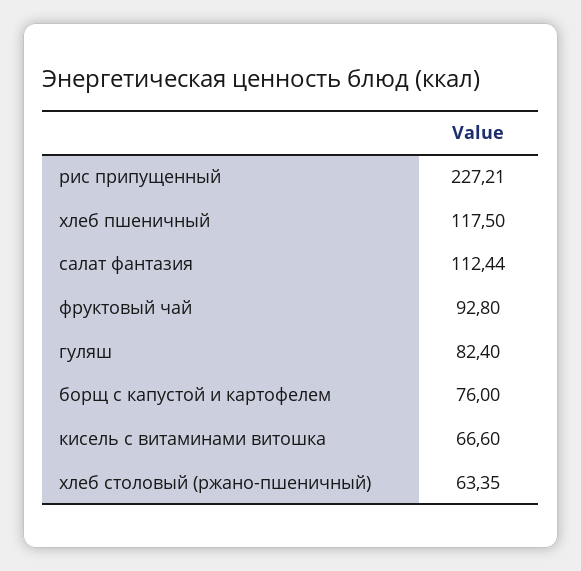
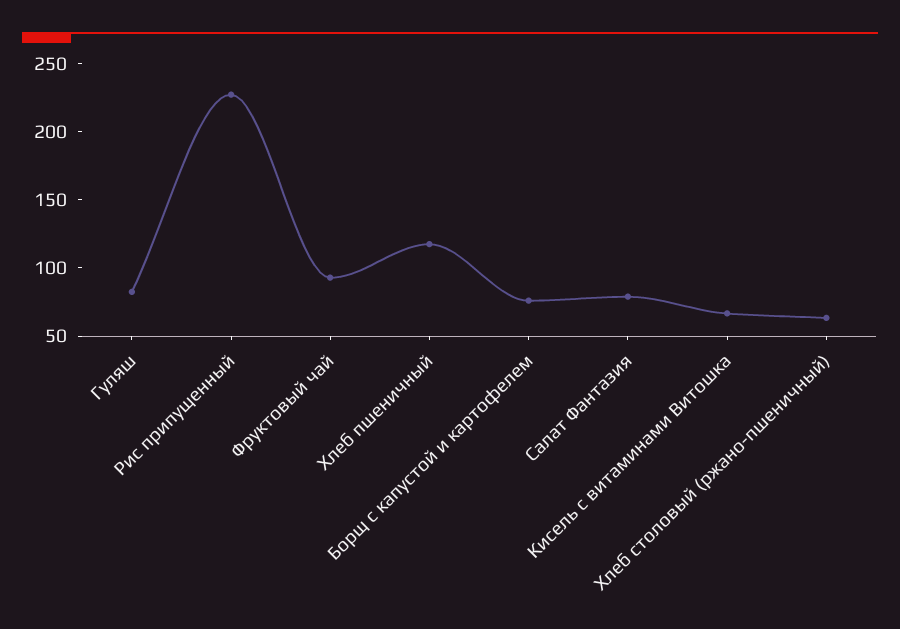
  {
    "рис припущенный": 227.21,
    "хлеб пшеничный": 117.5,
-   "салат фантазия": 112.44,
+   "салат фантазия": 80,
    "фруктовый чай": 92.8,
    "гуляш": 82.4,
    "борщ с капустой и картофелем": 76,
    "кисель с витаминами витошка": 66.6,
    "хлеб столовый (ржано-пшеничный)": 63.35
  }

